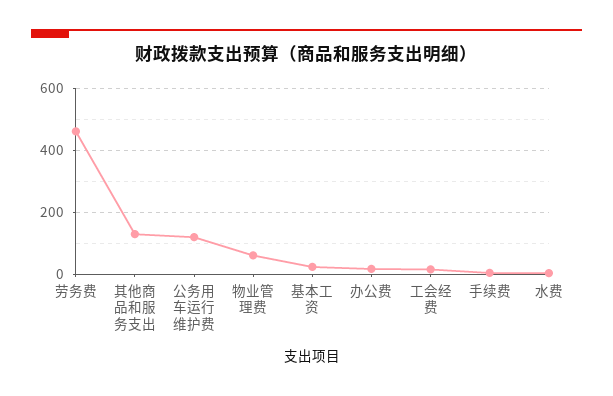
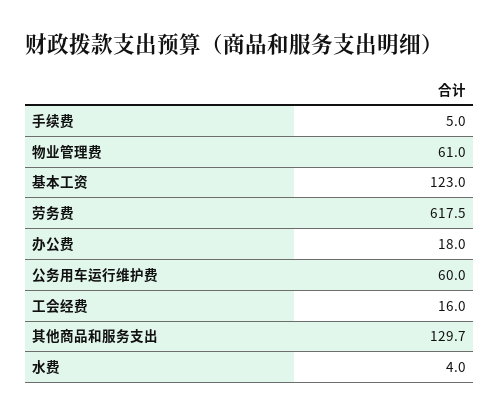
  {
-   "劳务费": 460,
+   "劳务费": 617.5,
    "其他商品和服务支出": 129.7,
-   "公务用车运行维护费": 120,
+   "公务用车运行维护费": 60,
    "物业管理费": 61,
-   "基本工资": 20,
+   "基本工资": 123,
    "办公费": 18,
    "工会经费": 16,
    "手续费": 5,
    "水费": 4
  }

